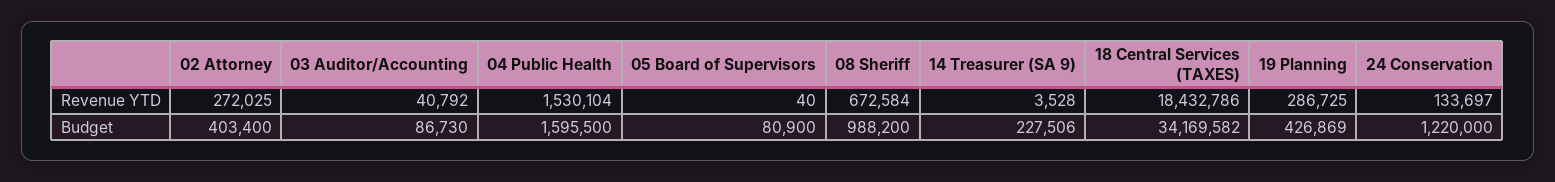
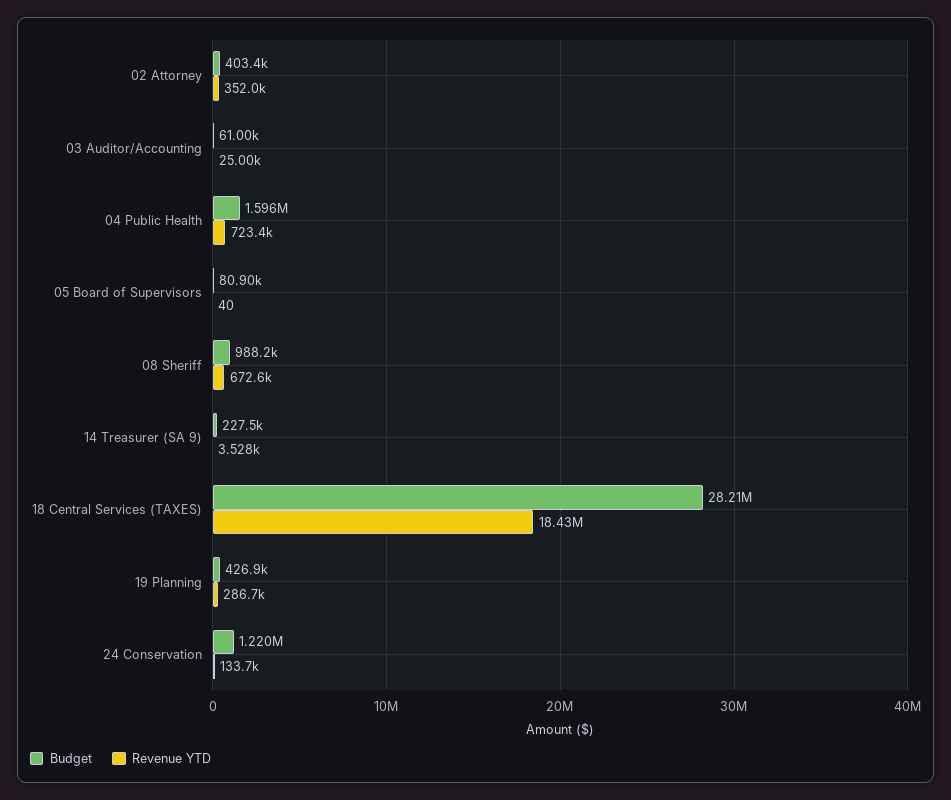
  {
    "Revenue YTD": {
-     "02 Attorney": 272025,
+     "02 Attorney": 352000,
-     "03 Auditor/Accounting": 40792,
+     "03 Auditor/Accounting": 25000,
-     "04 Public Health": 1530104,
+     "04 Public Health": 723400,
      "05 Board of Supervisors": 40,
      "08 Sheriff": 672584,
      "14 Treasurer (SA 9)": 3528,
      "18 Central Services (TAXES)": 18432786,
      "19 Planning": 286725,
      "24 Conservation": 133697
    },
    "Budget": {
      "02 Attorney": 403400,
-     "03 Auditor/Accounting": 86730,
+     "03 Auditor/Accounting": 61000,
      "04 Public Health": 1595500,
      "05 Board of Supervisors": 80900,
      "08 Sheriff": 988200,
      "14 Treasurer (SA 9)": 227506,
-     "18 Central Services (TAXES)": 34169582,
+     "18 Central Services (TAXES)": 28210000,
      "19 Planning": 426869,
      "24 Conservation": 1220000
    }
  }

